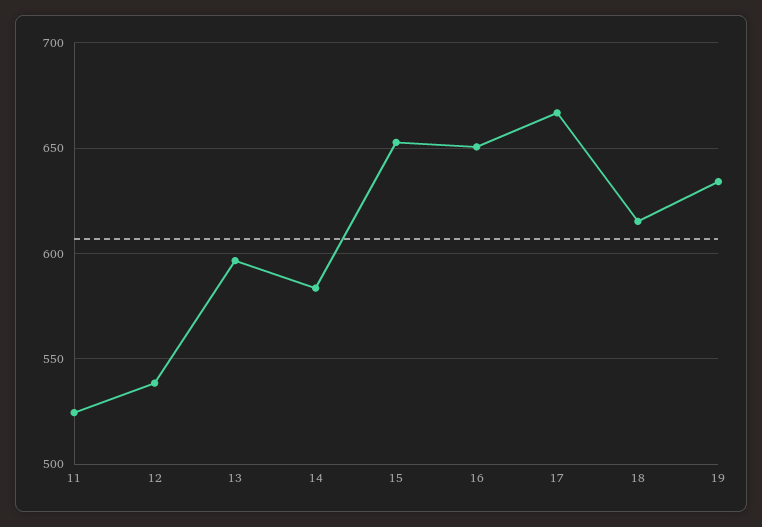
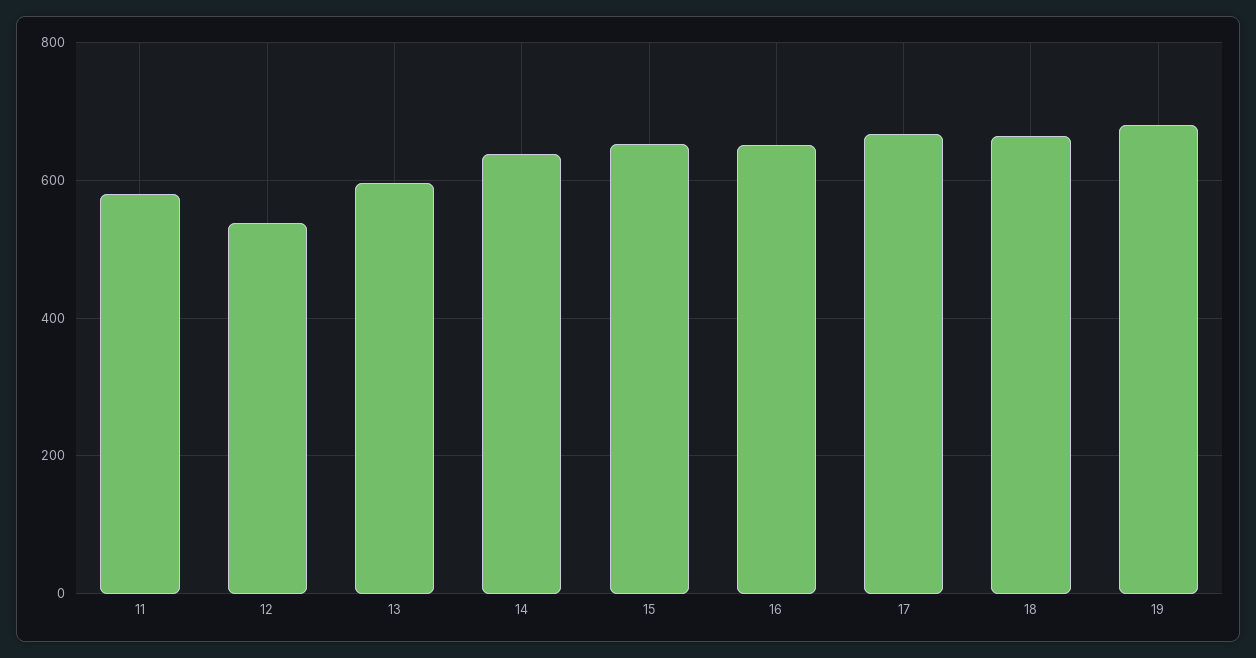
  {
-   "11": 525,
+   "11": 580,
    "12": 540,
    "13": 595,
-   "14": 585,
+   "14": 640,
    "15": 655,
    "16": 650,
    "17": 665,
-   "18": 615,
+   "18": 660,
-   "19": 635
+   "19": 680
  }

